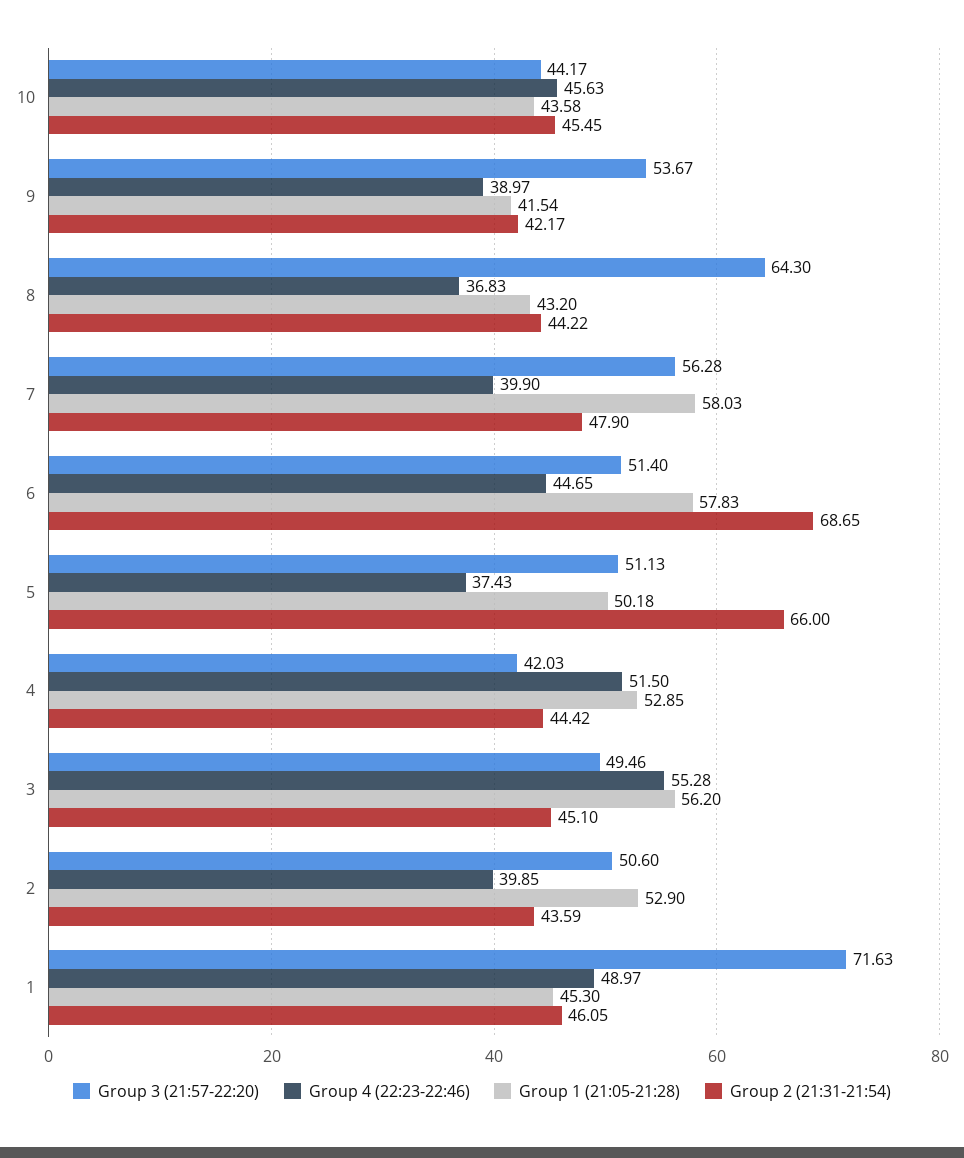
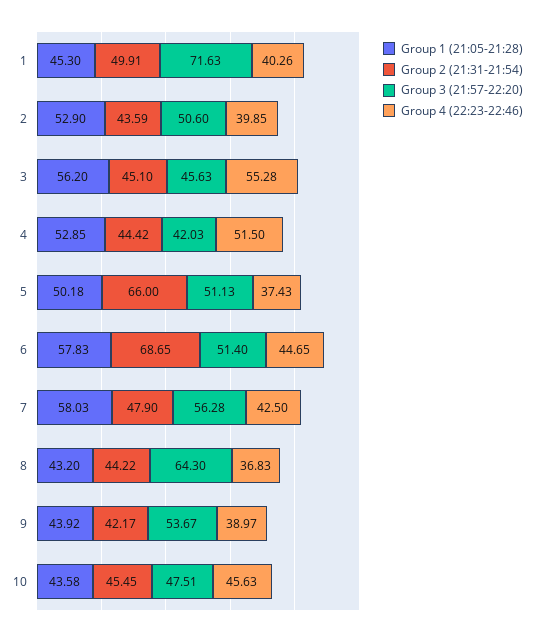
  {
    "Group 3 (21:57-22:20)": {
-     "10": 44.17,
+     "10": 47.51,
      "9": 53.67,
      "8": 64.3,
      "7": 56.28,
      "6": 51.4,
      "5": 51.13,
      "4": 42.03,
-     "3": 49.46,
+     "3": 45.63,
      "2": 50.6,
      "1": 71.63
    },
    "Group 4 (22:23-22:46)": {
      "10": 45.63,
      "9": 38.97,
      "8": 36.83,
-     "7": 39.9,
+     "7": 42.5,
      "6": 44.65,
      "5": 37.43,
      "4": 51.5,
      "3": 55.28,
      "2": 39.85,
-     "1": 48.97
+     "1": 40.26
    },
    "Group 1 (21:05-21:28)": {
      "10": 43.58,
-     "9": 41.54,
+     "9": 43.92,
      "8": 43.2,
      "7": 58.03,
      "6": 57.83,
      "5": 50.18,
      "4": 52.85,
      "3": 56.2,
      "2": 52.9,
      "1": 45.3
    },
    "Group 2 (21:31-21:54)": {
      "10": 45.45,
      "9": 42.17,
      "8": 44.22,
      "7": 47.9,
      "6": 68.65,
      "5": 66,
      "4": 44.42,
      "3": 45.1,
      "2": 43.59,
-     "1": 46.05
+     "1": 49.91
    }
  }

